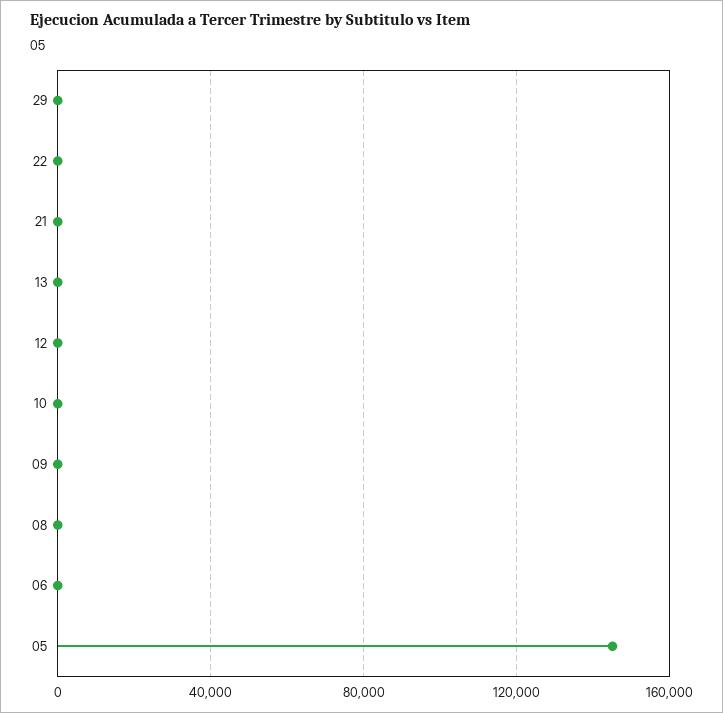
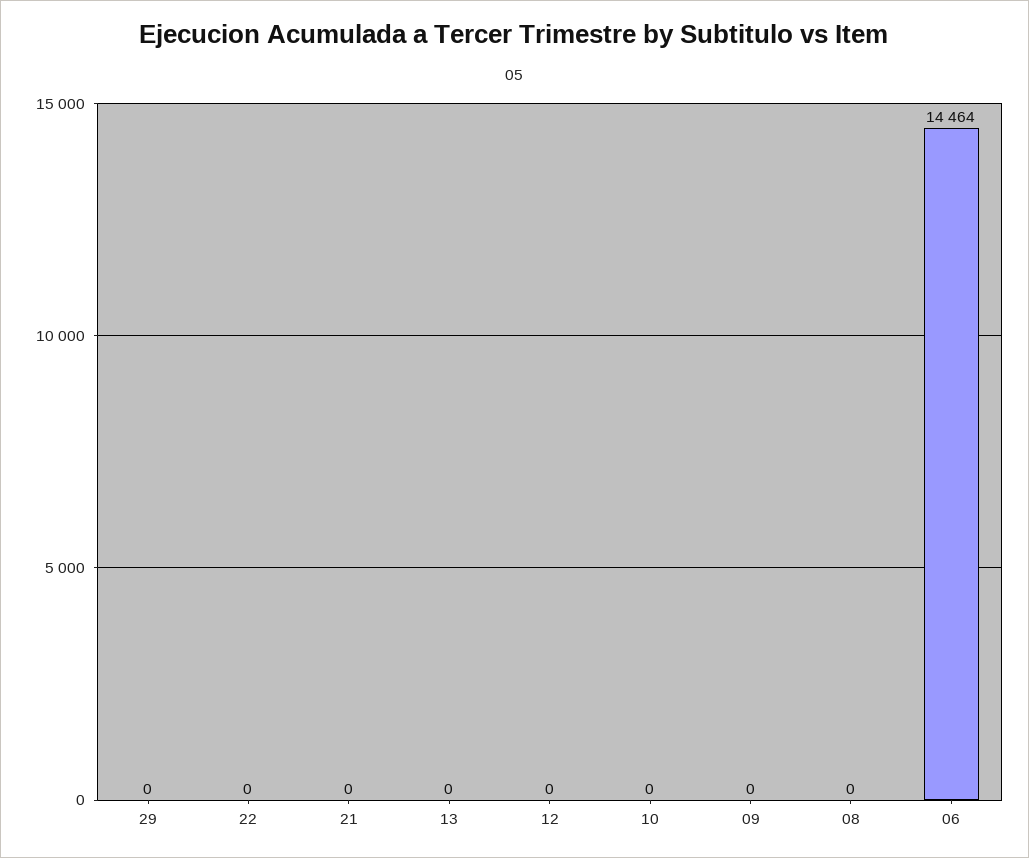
  {
    "29": 0,
    "22": 0,
    "21": 0,
    "13": 0,
    "12": 0,
    "10": 0,
    "09": 0,
    "08": 0,
-   "06": 0,
+   "06": 14464
-   "05": 145000
  }

